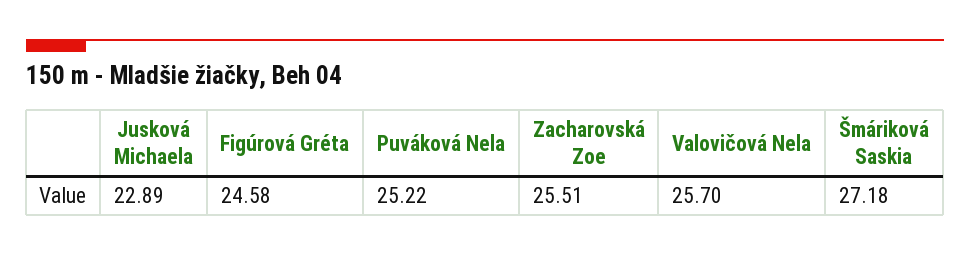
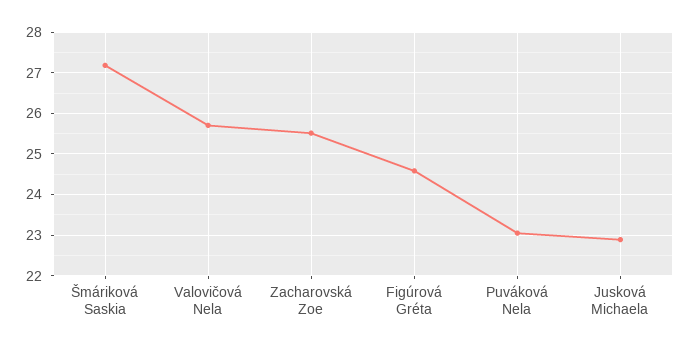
  {
    "Jusková Michaela": 22.89,
    "Figúrová Gréta": 24.58,
-   "Puváková Nela": 25.22,
+   "Puváková Nela": 23,
    "Zacharovská Zoe": 25.51,
    "Valovičová Nela": 25.7,
    "Šmáriková Saskia": 27.18
  }

